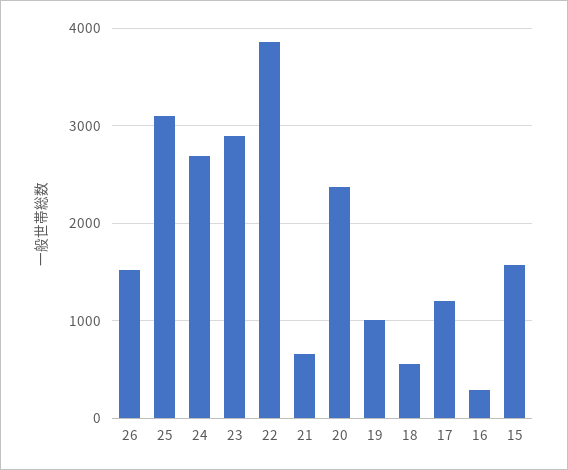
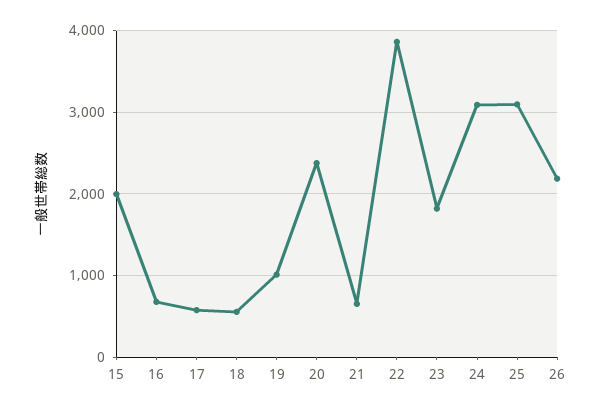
  {
-   "26": 1500,
+   "26": 2200,
    "25": 3100,
-   "24": 2700,
+   "24": 3100,
-   "23": 2900,
+   "23": 1800,
    "22": 3900,
    "21": 700,
    "20": 2400,
    "19": 1000,
    "18": 600,
-   "17": 1200,
+   "17": 600,
-   "16": 300,
+   "16": 700,
-   "15": 1600
+   "15": 2000
  }

